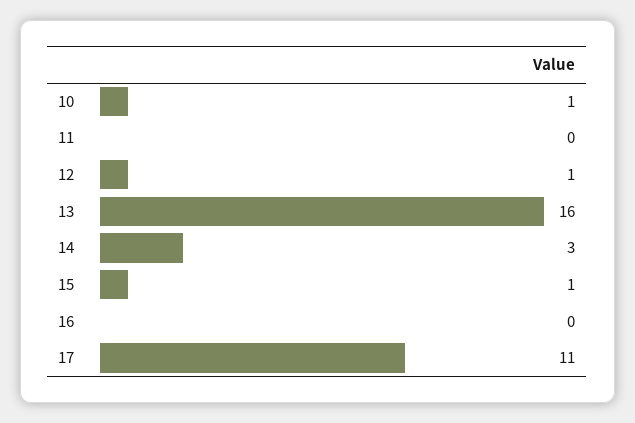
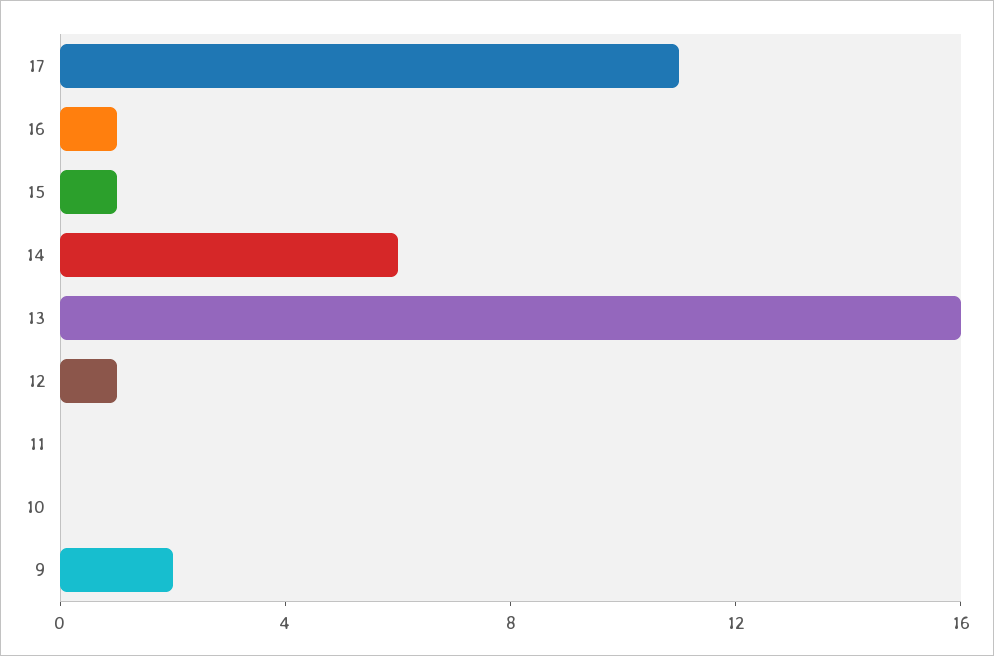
  {
-   "10": 1,
+   "10": 0,
    "11": 0,
    "12": 1,
    "13": 16,
-   "14": 3,
+   "14": 6,
    "15": 1,
-   "16": 0,
+   "16": 1,
-   "17": 11
+   "17": 11,
+   "9": 2
  }

